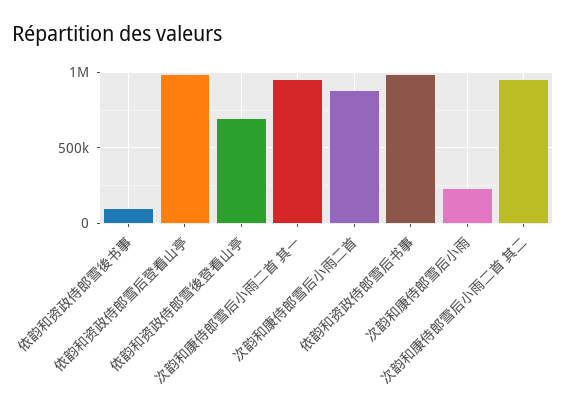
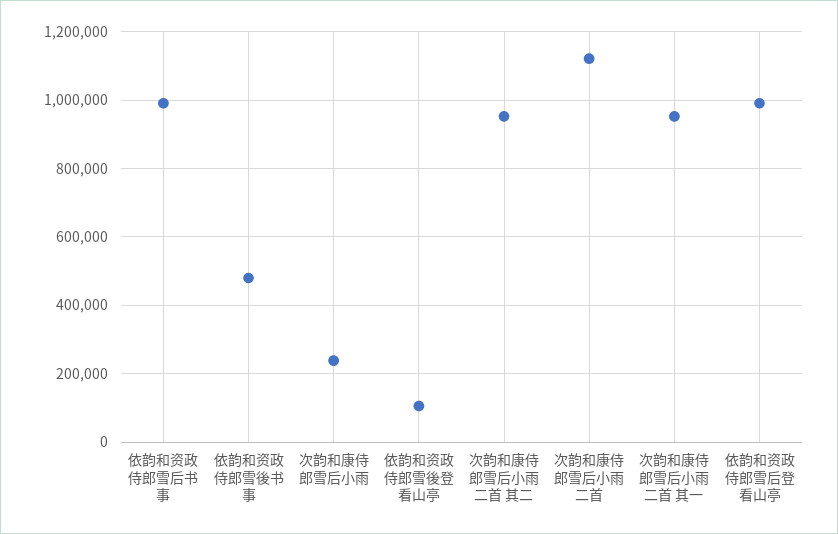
  {
-   "依韵和资政侍郎雪後书事": 100000,
+   "依韵和资政侍郎雪後书事": 480000,
    "依韵和资政侍郎雪后登看山亭": 1000000,
-   "依韵和资政侍郎雪後登看山亭": 700000,
+   "依韵和资政侍郎雪後登看山亭": 100000,
    "次韵和康侍郎雪后小雨二首 其一": 960000,
-   "次韵和康侍郎雪后小雨二首": 900000,
+   "次韵和康侍郎雪后小雨二首": 1120000,
    "依韵和资政侍郎雪后书事": 1000000,
    "次韵和康侍郎雪后小雨": 240000,
    "次韵和康侍郎雪后小雨二首 其二": 960000
  }

